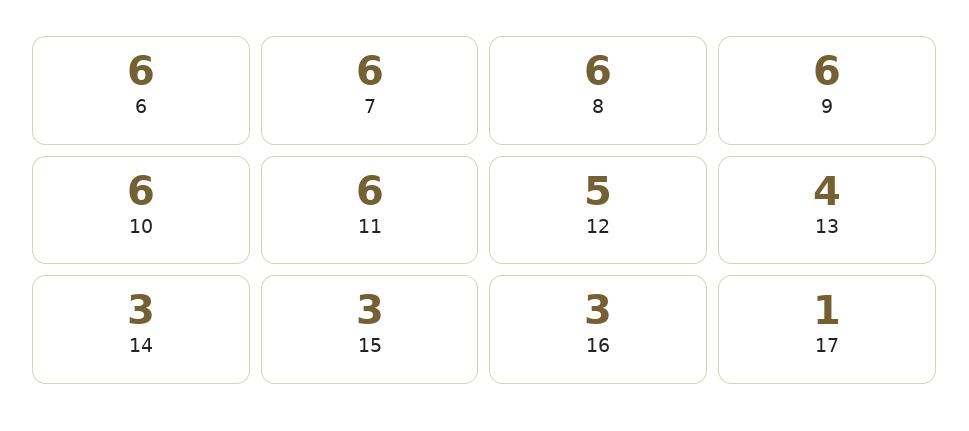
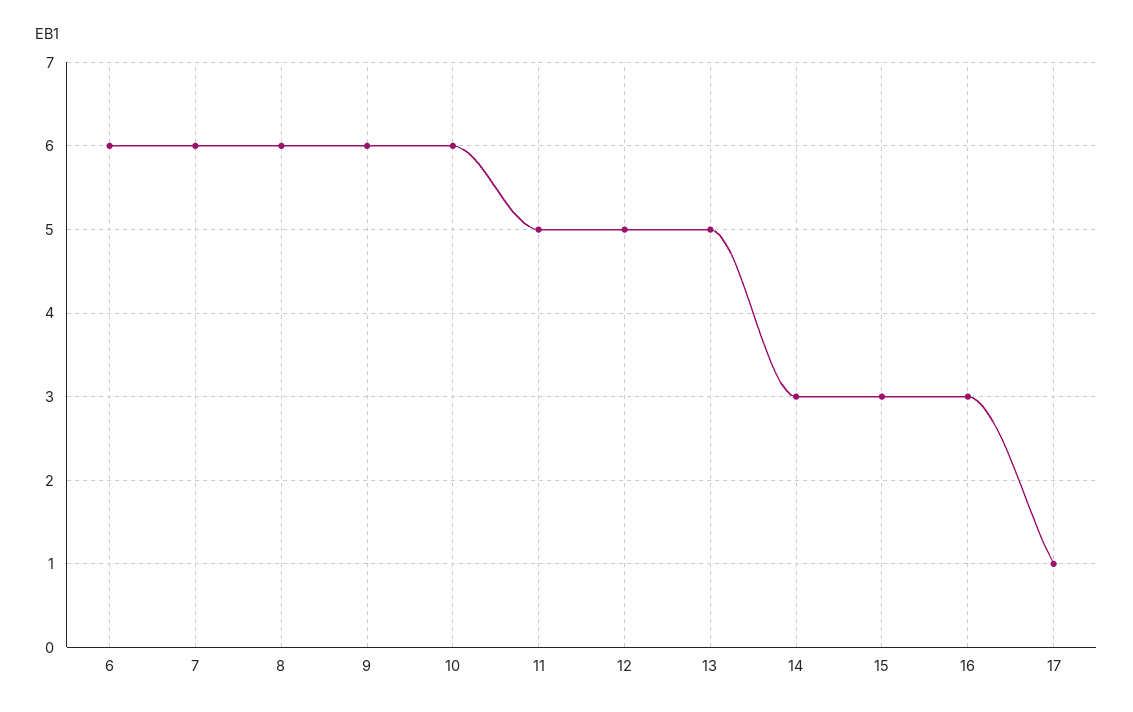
  {
    "6": 6,
    "7": 6,
    "8": 6,
    "9": 6,
    "10": 6,
-   "11": 6,
+   "11": 5,
    "12": 5,
-   "13": 4,
+   "13": 5,
    "14": 3,
    "15": 3,
    "16": 3,
    "17": 1
  }

